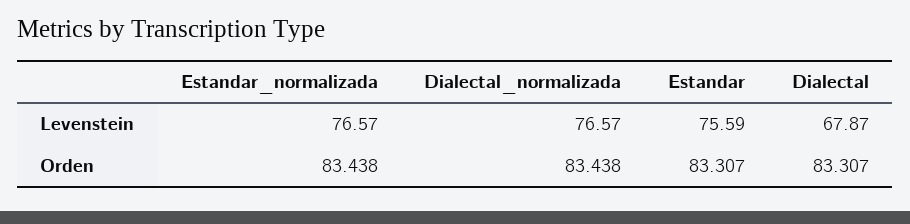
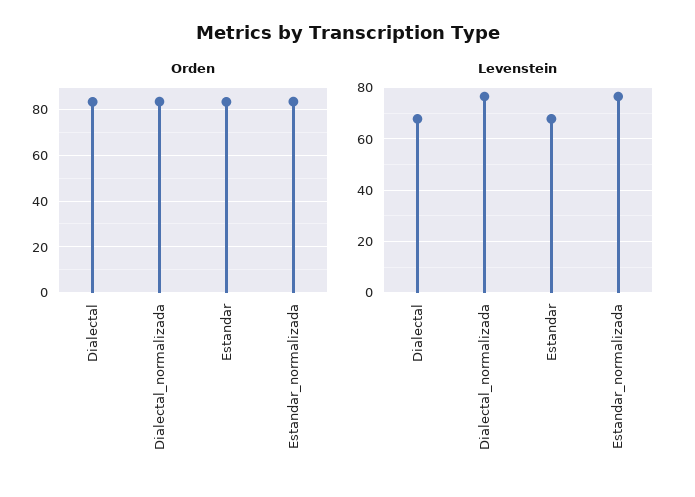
  {
    "Levenstein": {
      "Estandar_normalizada": 76.57,
      "Dialectal_normalizada": 76.57,
-     "Estandar": 75.59,
+     "Estandar": 67.5,
      "Dialectal": 67.87
    },
    "Orden": {
      "Estandar_normalizada": 83.438,
      "Dialectal_normalizada": 83.438,
      "Estandar": 83.307,
      "Dialectal": 83.307
    }
  }

